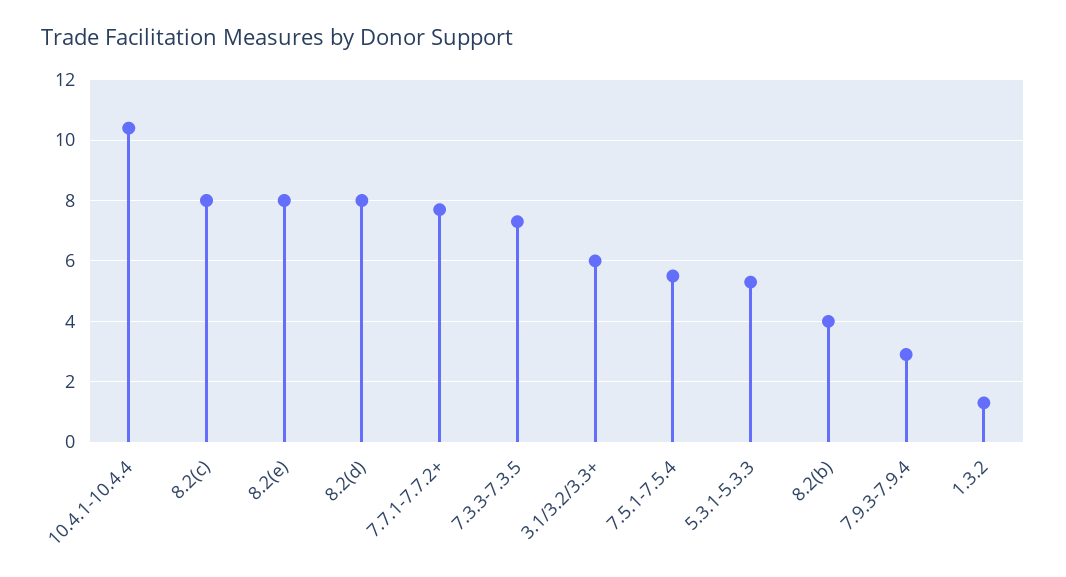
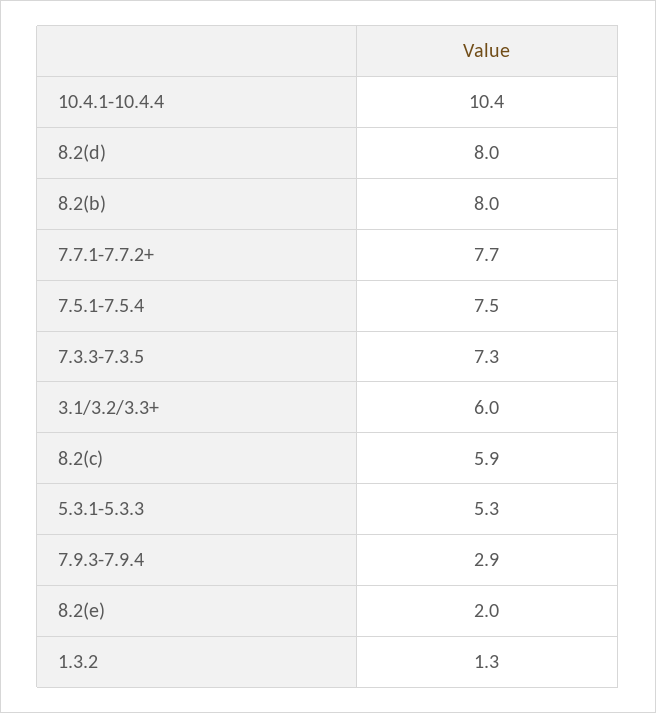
  {
    "10.4.1-10.4.4": 10.4,
-   "8.2(c)": 8,
+   "8.2(c)": 5.9,
-   "8.2(e)": 8,
+   "8.2(e)": 2,
    "8.2(d)": 8,
    "7.7.1-7.7.2+": 7.7,
    "7.3.3-7.3.5": 7.3,
    "3.1/3.2/3.3+": 6,
-   "7.5.1-7.5.4": 5.5,
+   "7.5.1-7.5.4": 7.5,
    "5.3.1-5.3.3": 5.3,
-   "8.2(b)": 4,
+   "8.2(b)": 8,
    "7.9.3-7.9.4": 2.9,
    "1.3.2": 1.3
  }

